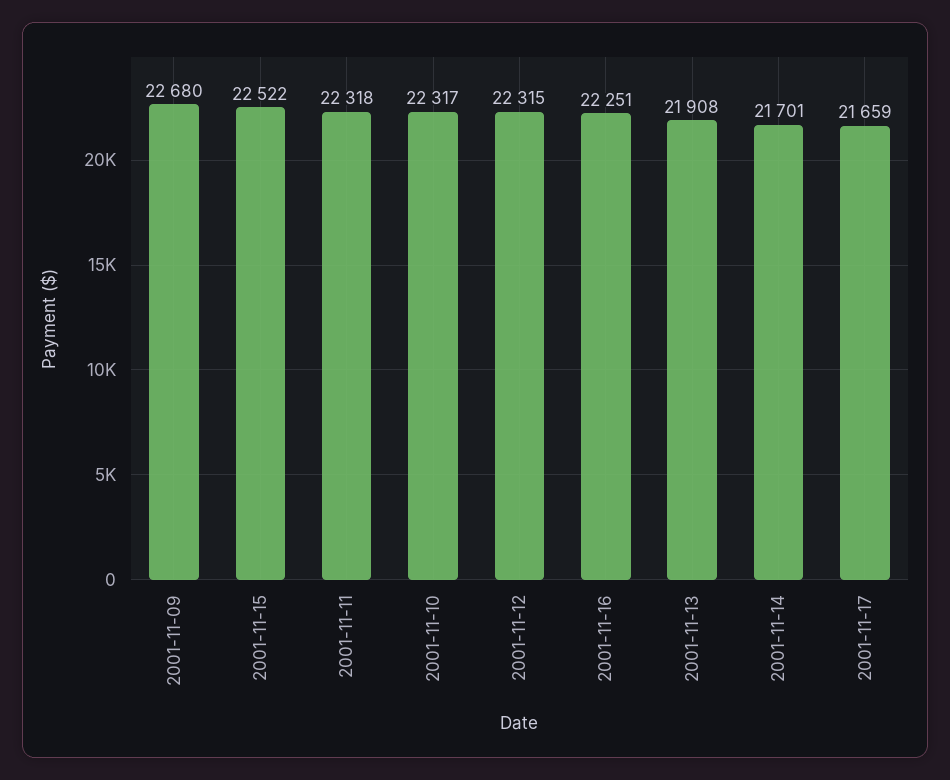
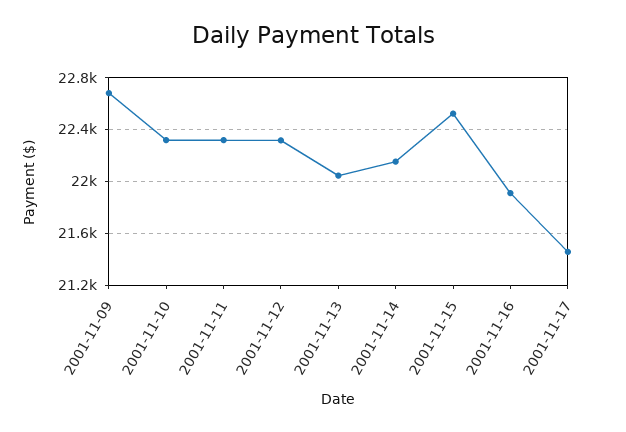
  {
    "2001-11-09": 22680,
    "2001-11-15": 22522,
    "2001-11-11": 22318,
    "2001-11-10": 22317,
    "2001-11-12": 22315,
-   "2001-11-16": 22251,
+   "2001-11-16": 21900,
-   "2001-11-13": 21908,
+   "2001-11-13": 22050,
-   "2001-11-14": 21701,
+   "2001-11-14": 22150,
-   "2001-11-17": 21659
+   "2001-11-17": 21450
  }

